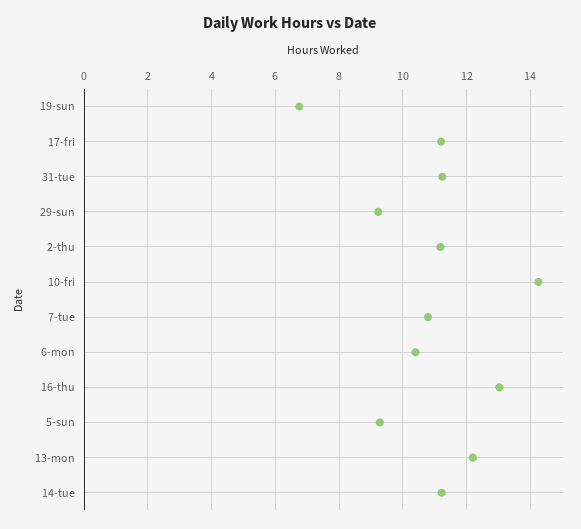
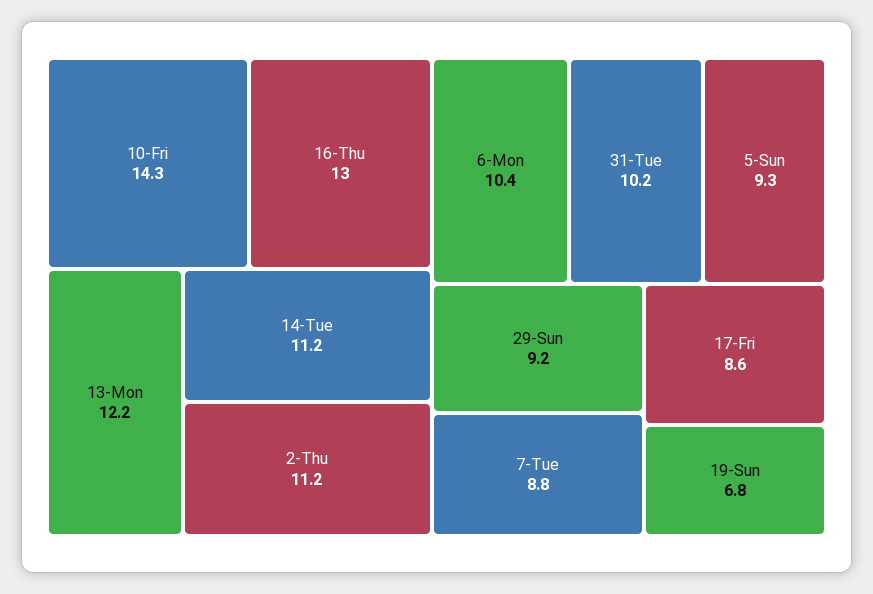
  {
    "19-sun": 6.8,
-   "17-fri": 11.2,
+   "17-fri": 8.6,
-   "31-tue": 11.2,
+   "31-tue": 10.2,
    "29-sun": 9.2,
    "2-thu": 11.2,
    "10-fri": 14.3,
-   "7-tue": 10.8,
+   "7-tue": 8.8,
    "6-mon": 10.4,
    "16-thu": 13,
    "5-sun": 9.3,
    "13-mon": 12.2,
    "14-tue": 11.2
  }

